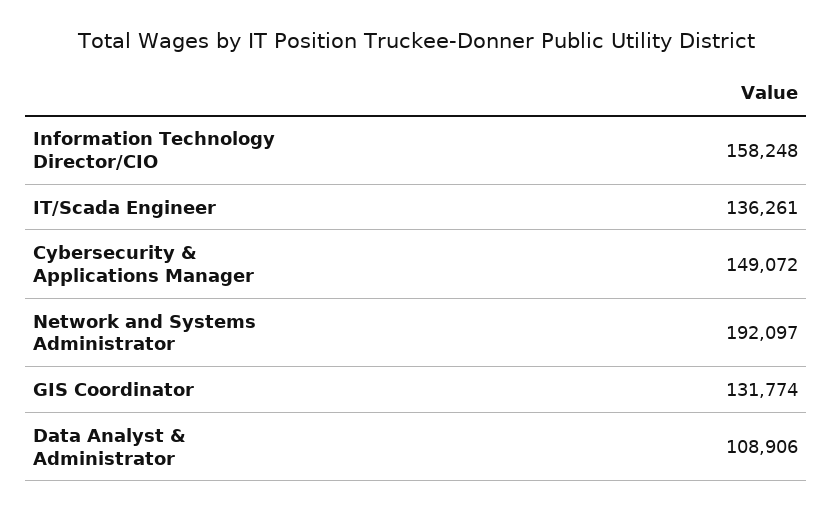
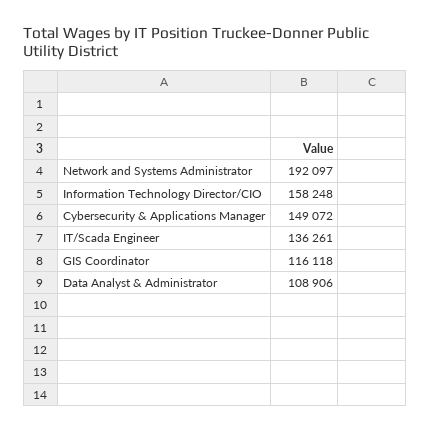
  {
    "Information Technology Director/CIO": 158248,
    "IT/Scada Engineer": 136261,
    "Cybersecurity & Applications Manager": 149072,
    "Network and Systems Administrator": 192097,
-   "GIS Coordinator": 131774,
+   "GIS Coordinator": 116118,
    "Data Analyst & Administrator": 108906
  }

